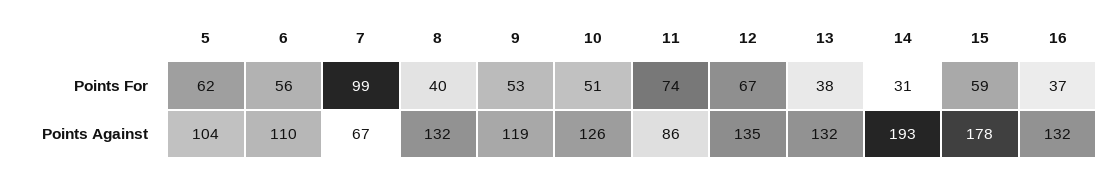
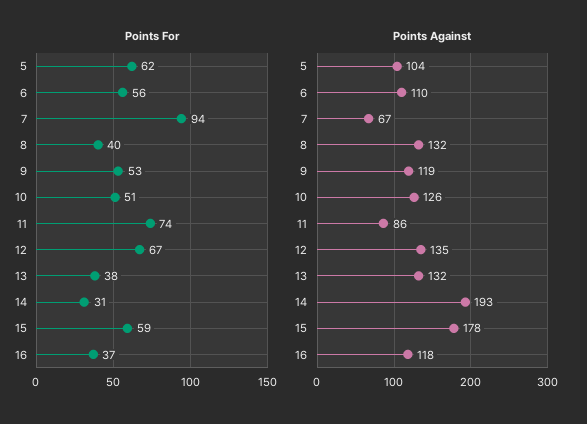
  {
    "Points For": {
      "5": 62,
      "6": 56,
-     "7": 99,
+     "7": 94,
      "8": 40,
      "9": 53,
      "10": 51,
      "11": 74,
      "12": 67,
      "13": 38,
      "14": 31,
      "15": 59,
      "16": 37
    },
    "Points Against": {
      "5": 104,
      "6": 110,
      "7": 67,
      "8": 132,
      "9": 119,
      "10": 126,
      "11": 86,
      "12": 135,
      "13": 132,
      "14": 193,
      "15": 178,
-     "16": 132
+     "16": 118
    }
  }

